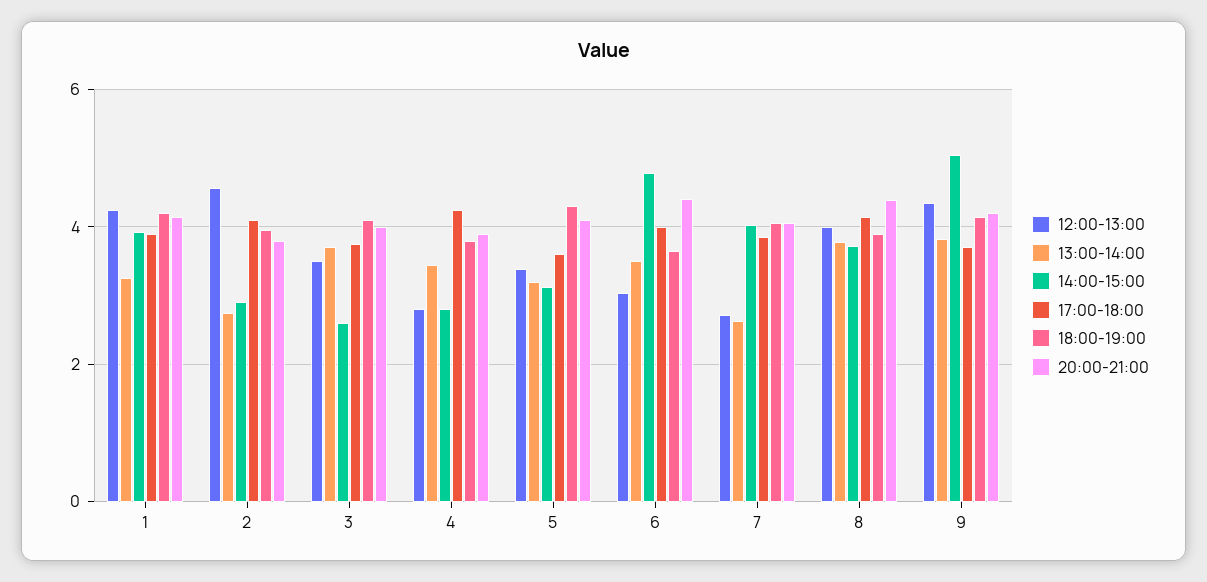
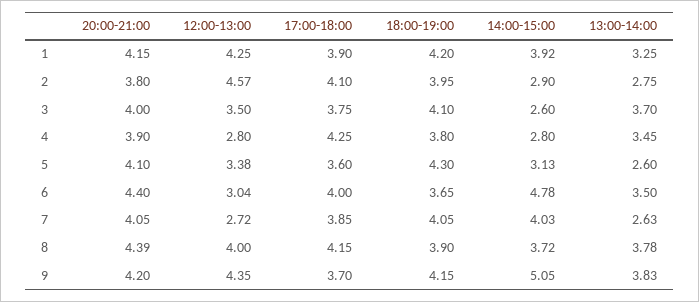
  {
    "12:00-13:00": {
      "1": 4.25,
      "2": 4.57,
      "3": 3.5,
      "4": 2.8,
      "5": 3.38,
      "6": 3.04,
      "7": 2.72,
      "8": 4,
      "9": 4.35
    },
    "13:00-14:00": {
      "1": 3.25,
      "2": 2.75,
      "3": 3.7,
      "4": 3.45,
-     "5": 3.2,
+     "5": 2.6,
      "6": 3.5,
      "7": 2.63,
      "8": 3.78,
      "9": 3.83
    },
    "14:00-15:00": {
      "1": 3.92,
      "2": 2.9,
      "3": 2.6,
      "4": 2.8,
      "5": 3.13,
      "6": 4.78,
      "7": 4.03,
      "8": 3.72,
      "9": 5.05
    },
    "17:00-18:00": {
      "1": 3.9,
      "2": 4.1,
      "3": 3.75,
      "4": 4.25,
      "5": 3.6,
      "6": 4,
      "7": 3.85,
      "8": 4.15,
      "9": 3.7
    },
    "18:00-19:00": {
      "1": 4.2,
      "2": 3.95,
      "3": 4.1,
      "4": 3.8,
      "5": 4.3,
      "6": 3.65,
      "7": 4.05,
      "8": 3.9,
      "9": 4.15
    },
    "20:00-21:00": {
      "1": 4.15,
      "2": 3.8,
      "3": 4,
      "4": 3.9,
      "5": 4.1,
      "6": 4.4,
      "7": 4.05,
      "8": 4.39,
      "9": 4.2
    }
  }

